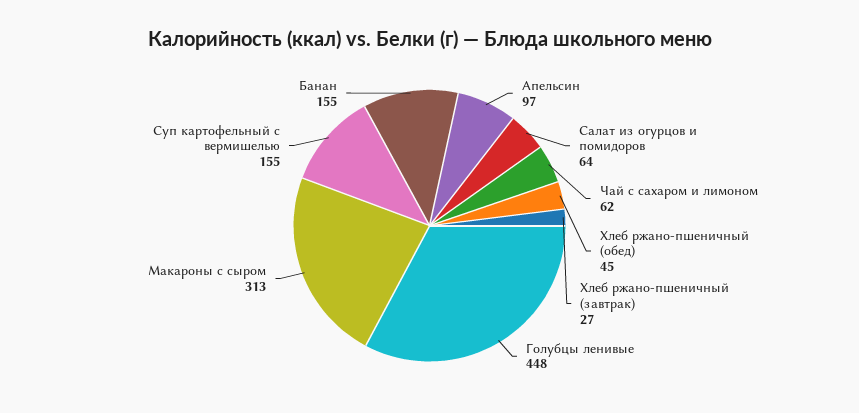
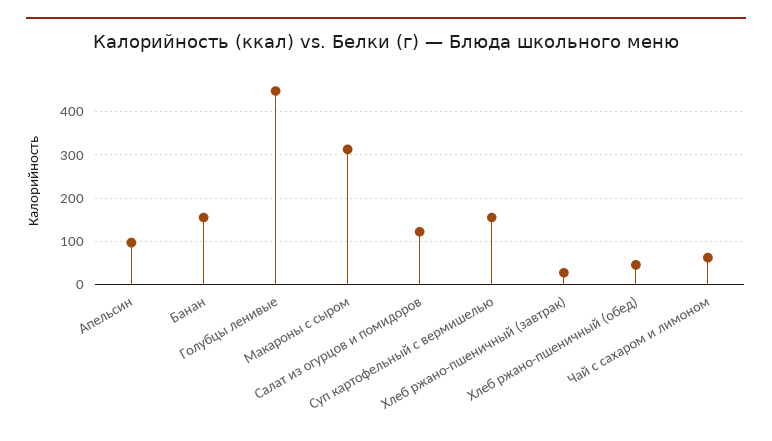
  {
    "Апельсин": 97,
-   "Салат из огурцов и помидоров": 64,
+   "Салат из огурцов и помидоров": 120,
    "Чай с сахаром и лимоном": 62,
    "Хлеб ржано-пшеничный (обед)": 45,
    "Хлеб ржано-пшеничный (завтрак)": 27,
    "Голубцы ленивые": 448,
    "Макароны с сыром": 313,
    "Суп картофельный с вермишелью": 155,
    "Банан": 155
  }

